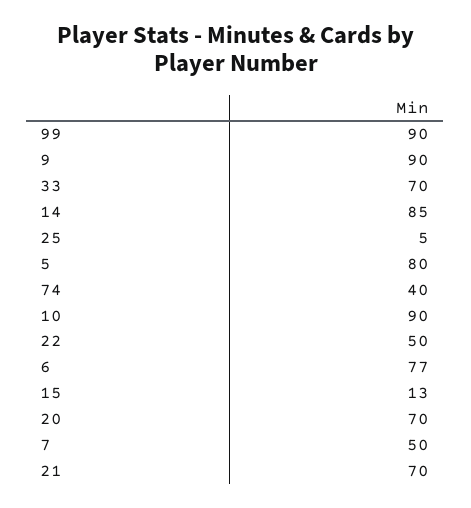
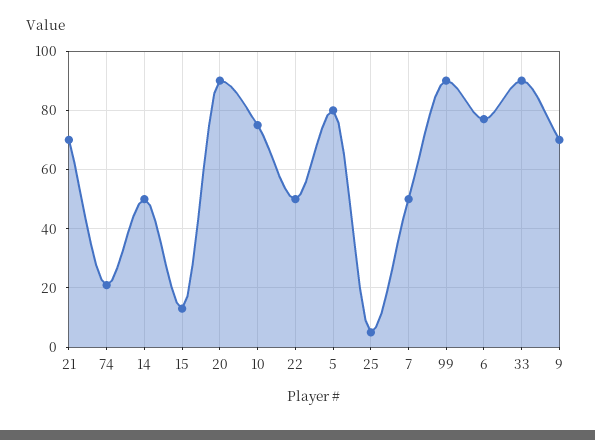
  {
    "99": 90,
-   "9": 90,
+   "9": 70,
-   "33": 70,
+   "33": 90,
-   "14": 85,
+   "14": 50,
    "25": 5,
    "5": 80,
-   "74": 40,
+   "74": 20,
-   "10": 90,
+   "10": 75,
    "22": 50,
    "6": 77,
    "15": 13,
-   "20": 70,
+   "20": 90,
    "7": 50,
    "21": 70
  }

